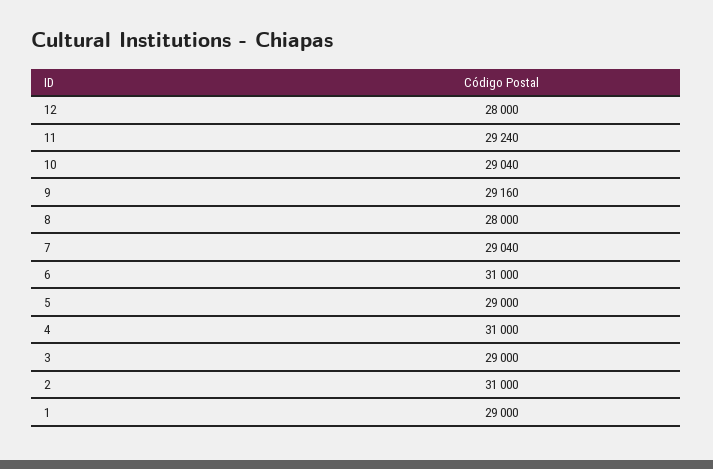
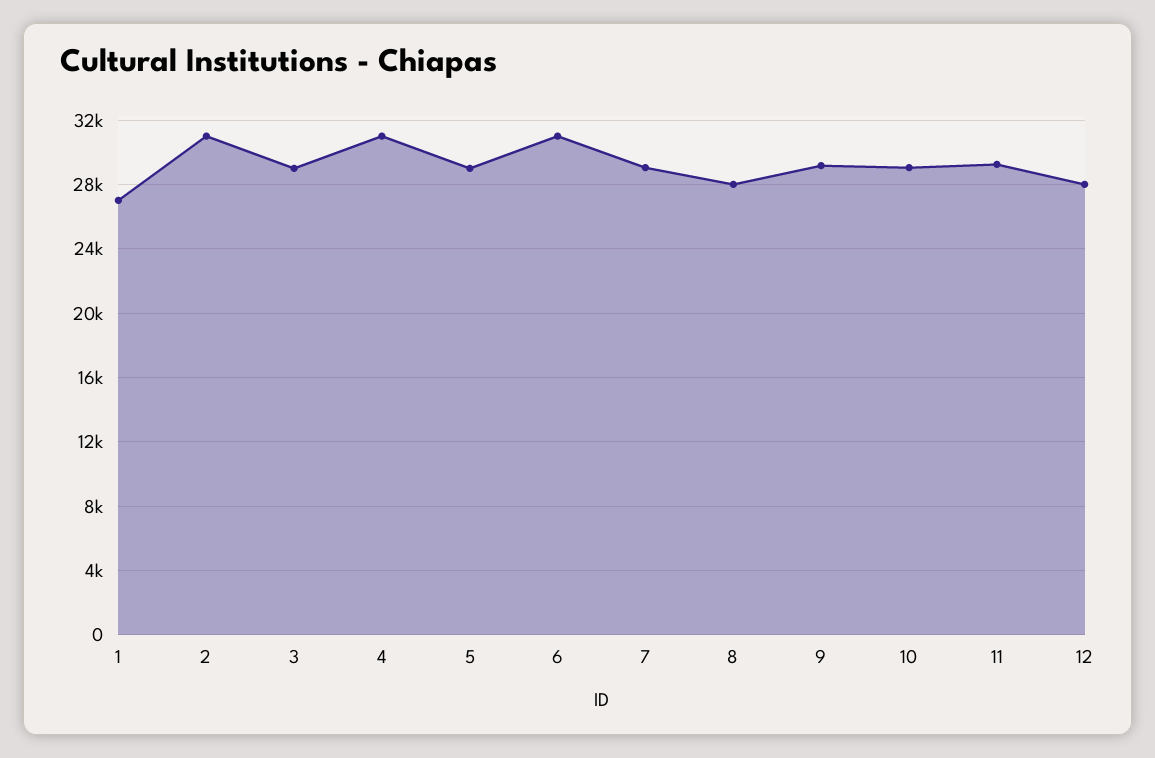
  {
    "12": 28000,
    "11": 29240,
    "10": 29040,
    "9": 29160,
    "8": 28000,
    "7": 29040,
    "6": 31000,
    "5": 29000,
    "4": 31000,
    "3": 29000,
    "2": 31000,
-   "1": 29000
+   "1": 27000
  }

